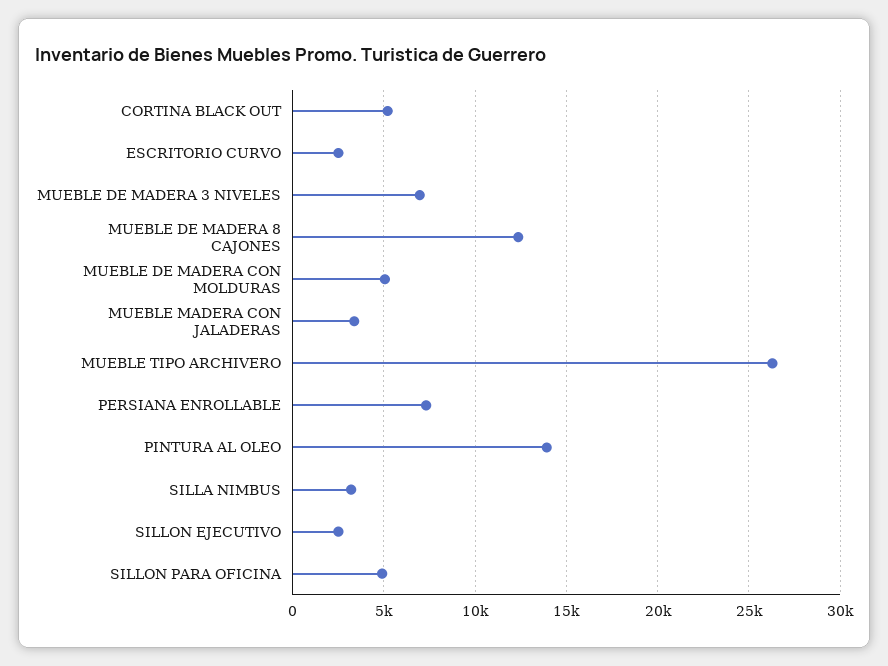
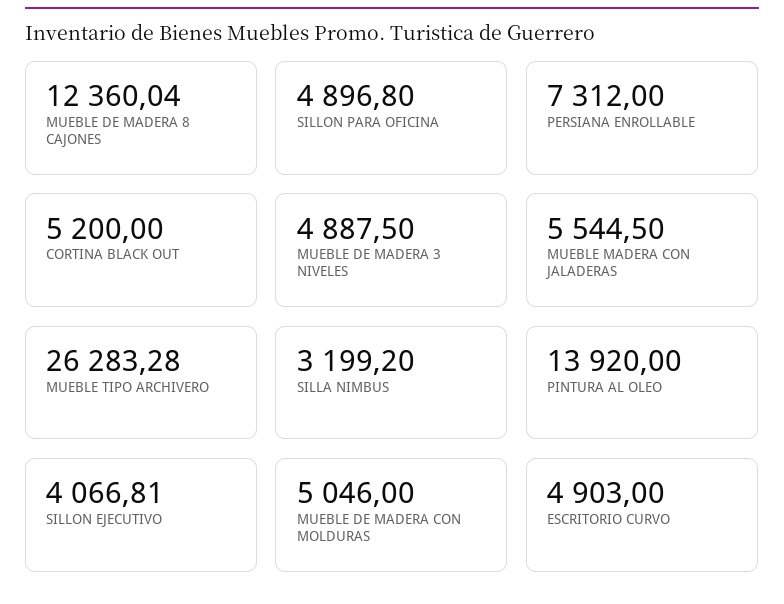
  {
    "CORTINA BLACK OUT": 5200,
-   "ESCRITORIO CURVO": 2500,
+   "ESCRITORIO CURVO": 4903,
-   "MUEBLE DE MADERA 3 NIVELES": 7000,
+   "MUEBLE DE MADERA 3 NIVELES": 4887.5,
    "MUEBLE DE MADERA 8 CAJONES": 12360.04,
    "MUEBLE DE MADERA CON MOLDURAS": 5046,
-   "MUEBLE MADERA CON JALADERAS": 3500,
+   "MUEBLE MADERA CON JALADERAS": 5544.5,
    "MUEBLE TIPO ARCHIVERO": 26283.28,
    "PERSIANA ENROLLABLE": 7312,
    "PINTURA AL OLEO": 13920,
    "SILLA NIMBUS": 3199.2,
-   "SILLON EJECUTIVO": 2500,
+   "SILLON EJECUTIVO": 4066.81,
    "SILLON PARA OFICINA": 4896.8
  }

